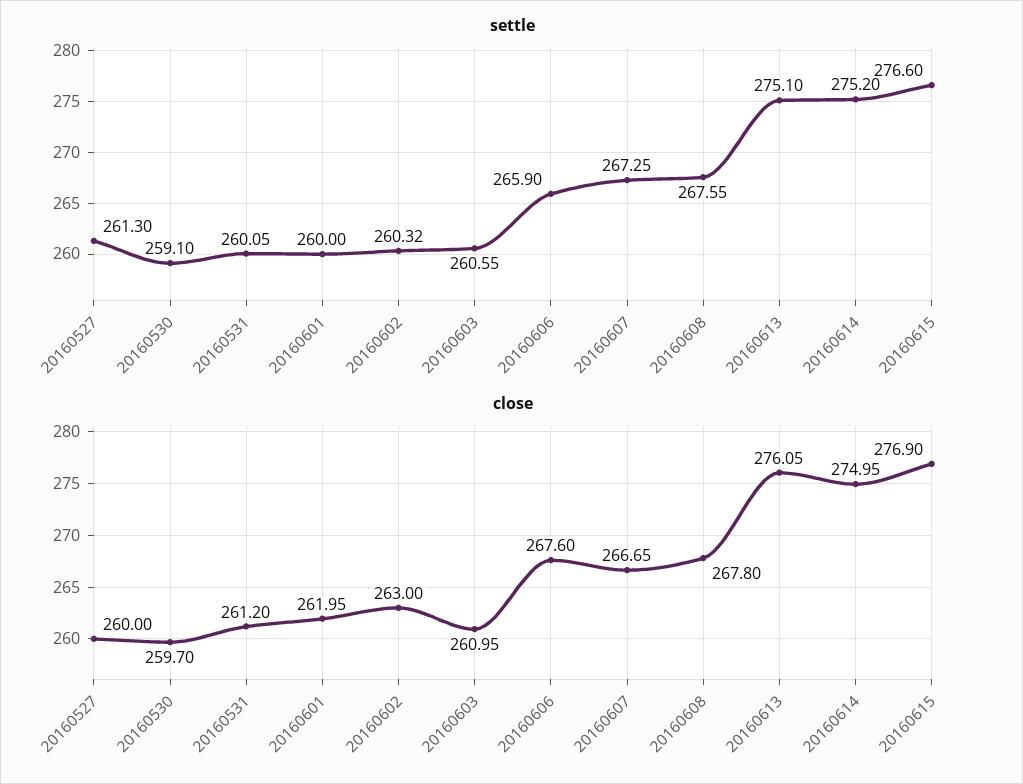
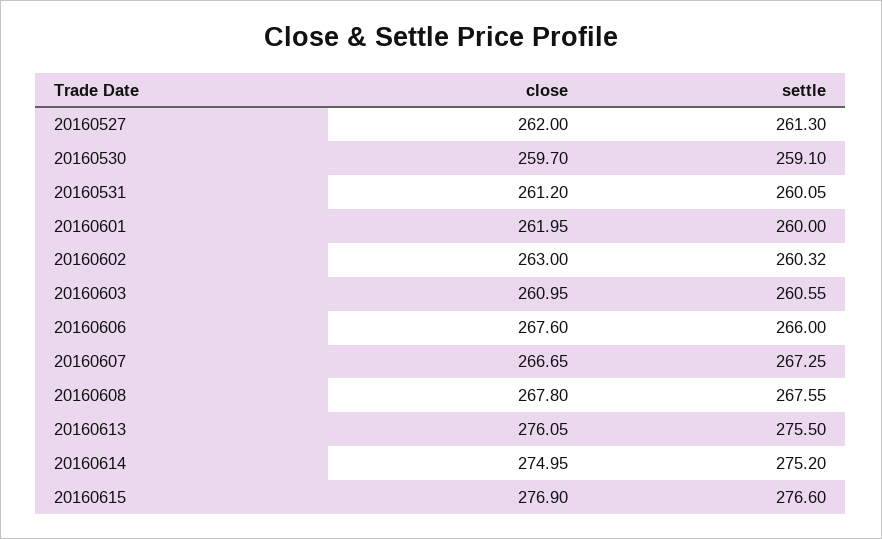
  {
    "settle": {
      "20160527": 261.3,
      "20160530": 259.1,
      "20160531": 260.05,
      "20160601": 260,
      "20160602": 260.32,
      "20160603": 260.55,
-     "20160606": 265.9,
+     "20160606": 266,
      "20160607": 267.25,
      "20160608": 267.55,
-     "20160613": 275.1,
+     "20160613": 275.5,
      "20160614": 275.2,
      "20160615": 276.6
    },
    "close": {
-     "20160527": 260,
+     "20160527": 262,
      "20160530": 259.7,
      "20160531": 261.2,
      "20160601": 261.95,
      "20160602": 263,
      "20160603": 260.95,
      "20160606": 267.6,
      "20160607": 266.65,
      "20160608": 267.8,
      "20160613": 276.05,
      "20160614": 274.95,
      "20160615": 276.9
    }
  }

